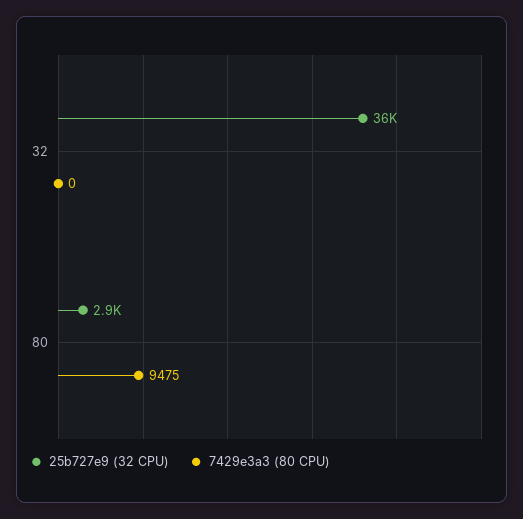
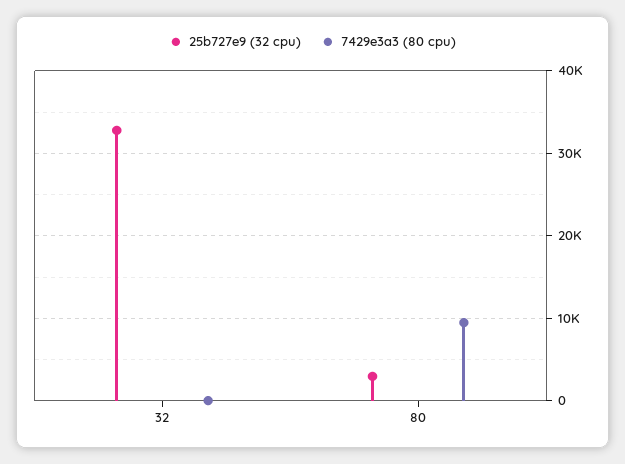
  {
    "25b727e9 (32 CPU)": {
-     "32": 36000,
+     "32": 33000,
      "80": 2900
    },
    "7429e3a3 (80 CPU)": {
      "32": 0,
      "80": 9475
    }
  }

